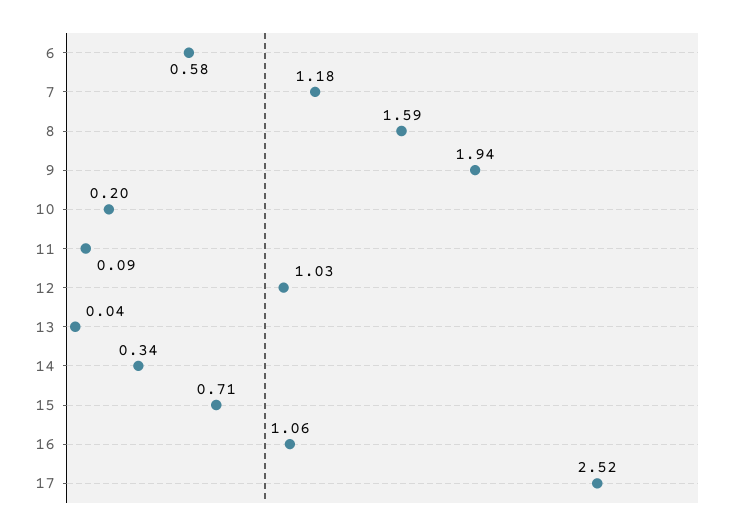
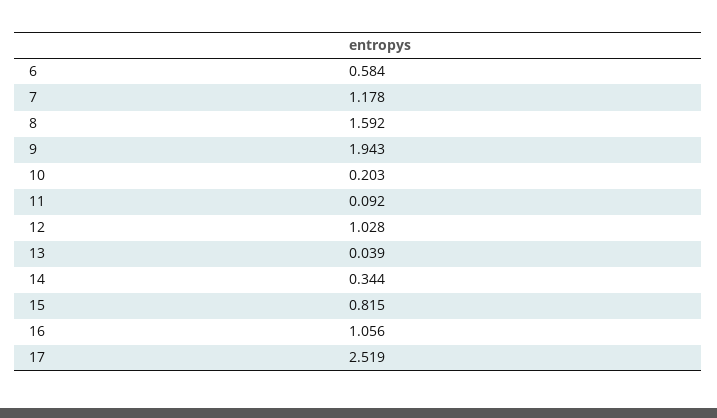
  {
    "6": 0.584,
    "7": 1.178,
    "8": 1.592,
    "9": 1.943,
    "10": 0.203,
    "11": 0.092,
    "12": 1.028,
    "13": 0.039,
    "14": 0.344,
-   "15": 0.71,
+   "15": 0.815,
    "16": 1.056,
    "17": 2.519
  }

